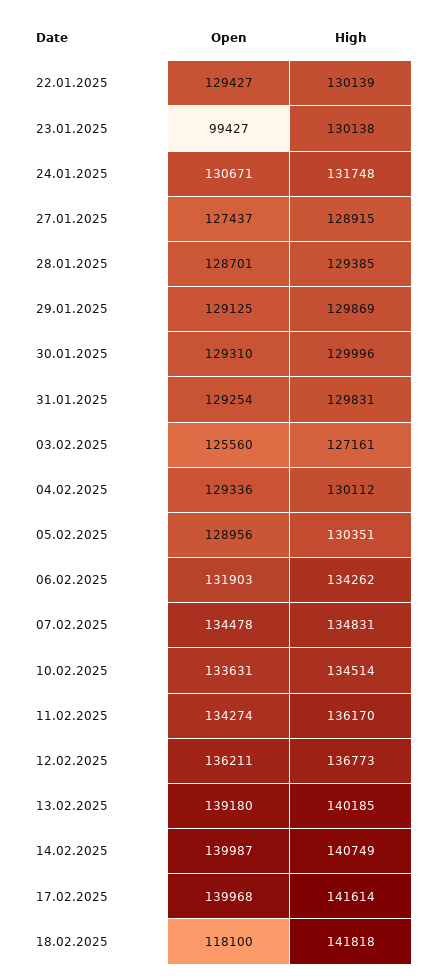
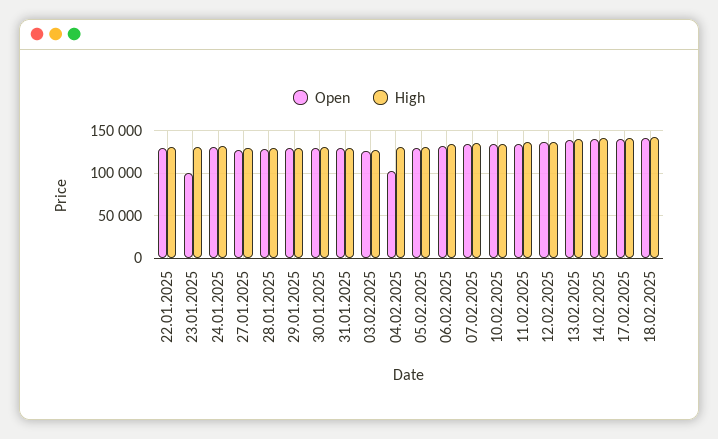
  {
    "Open": {
      "22.01.2025": 129427,
      "23.01.2025": 99427,
      "24.01.2025": 130671,
      "27.01.2025": 127437,
      "28.01.2025": 128701,
      "29.01.2025": 129125,
      "30.01.2025": 129310,
      "31.01.2025": 129254,
      "03.02.2025": 125560,
-     "04.02.2025": 129336,
+     "04.02.2025": 100000,
      "05.02.2025": 128956,
      "06.02.2025": 131903,
      "07.02.2025": 134478,
      "10.02.2025": 133631,
      "11.02.2025": 134274,
      "12.02.2025": 136211,
      "13.02.2025": 139180,
      "14.02.2025": 139987,
      "17.02.2025": 139968,
-     "18.02.2025": 118100
+     "18.02.2025": 140000
    },
    "High": {
      "22.01.2025": 130139,
      "23.01.2025": 130138,
      "24.01.2025": 131748,
      "27.01.2025": 128915,
      "28.01.2025": 129385,
      "29.01.2025": 129869,
      "30.01.2025": 129996,
      "31.01.2025": 129831,
      "03.02.2025": 127161,
      "04.02.2025": 130112,
      "05.02.2025": 130351,
      "06.02.2025": 134262,
      "07.02.2025": 134831,
      "10.02.2025": 134514,
      "11.02.2025": 136170,
      "12.02.2025": 136773,
      "13.02.2025": 140185,
      "14.02.2025": 140749,
      "17.02.2025": 141614,
      "18.02.2025": 141818
    }
  }

